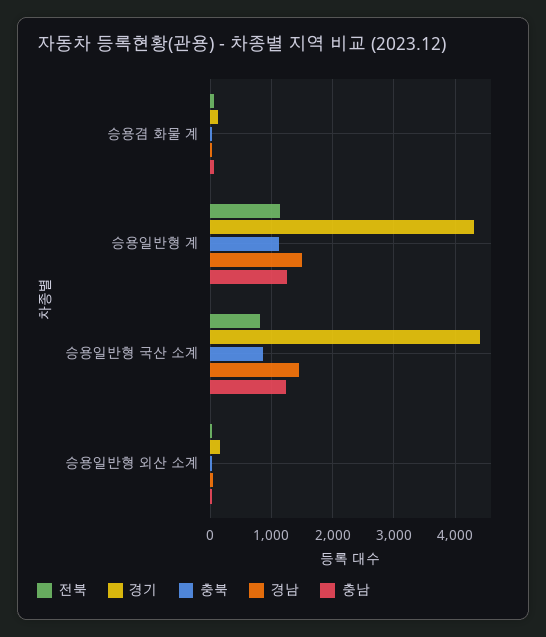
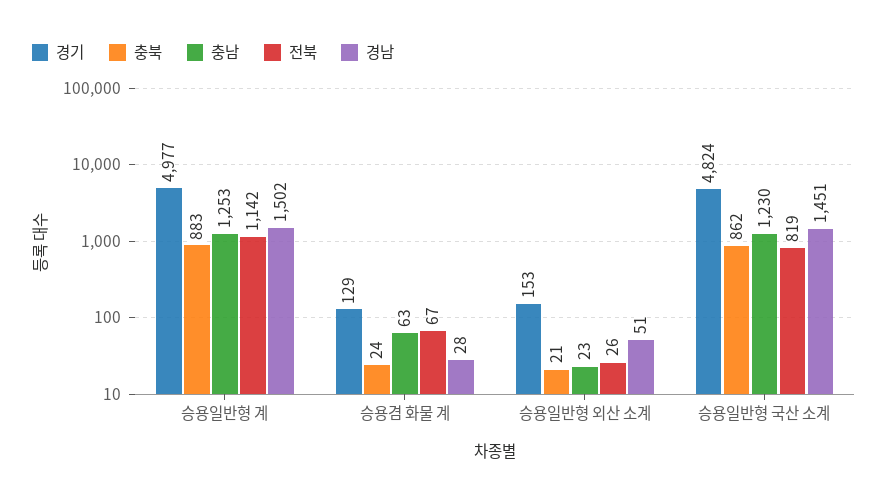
  {
    "전북": {
      "승용겸 화물 계": 67,
      "승용일반형 계": 1142,
      "승용일반형 국산 소계": 819,
      "승용일반형 외산 소계": 26
    },
    "경기": {
      "승용겸 화물 계": 129,
-     "승용일반형 계": 4300,
+     "승용일반형 계": 4977,
-     "승용일반형 국산 소계": 4400,
+     "승용일반형 국산 소계": 4824,
      "승용일반형 외산 소계": 153
    },
    "충북": {
      "승용겸 화물 계": 24,
-     "승용일반형 계": 1100,
+     "승용일반형 계": 883,
      "승용일반형 국산 소계": 862,
      "승용일반형 외산 소계": 21
    },
    "경남": {
      "승용겸 화물 계": 28,
      "승용일반형 계": 1502,
      "승용일반형 국산 소계": 1451,
      "승용일반형 외산 소계": 51
    },
    "충남": {
      "승용겸 화물 계": 63,
      "승용일반형 계": 1253,
      "승용일반형 국산 소계": 1230,
      "승용일반형 외산 소계": 23
    }
  }

